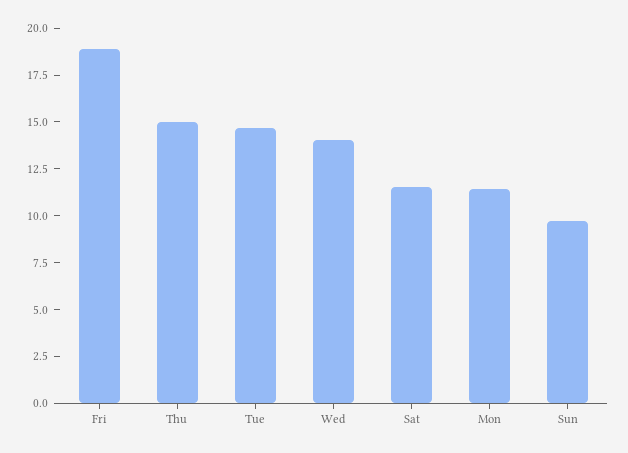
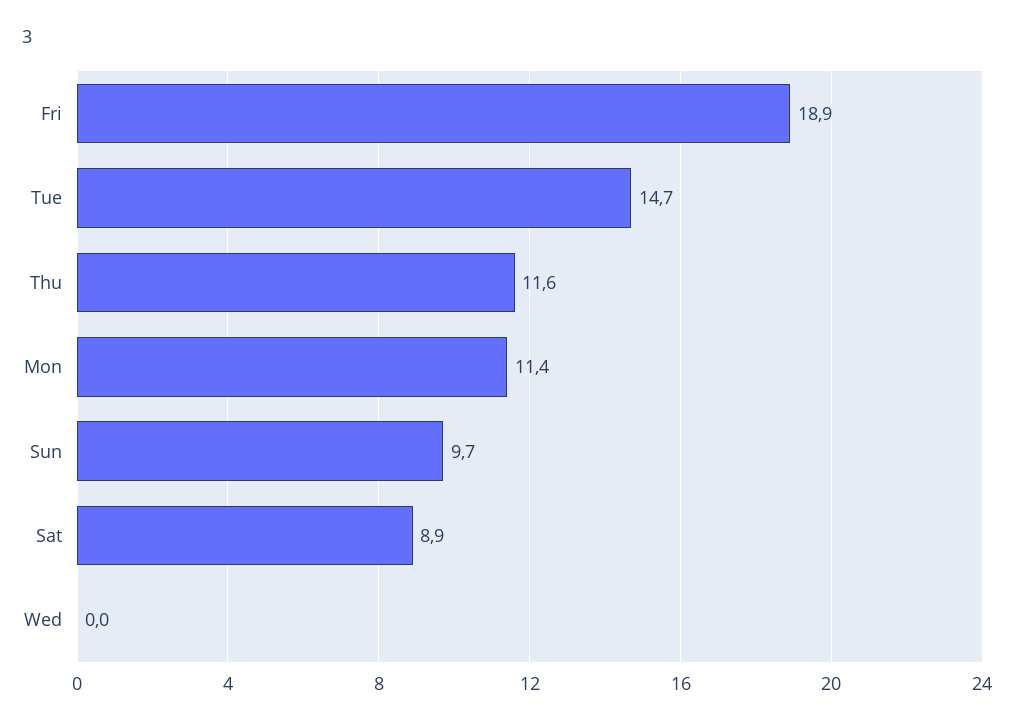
  {
    "Fri": 18.9,
-   "Thu": 15,
+   "Thu": 11.6,
    "Tue": 14.7,
-   "Wed": 14,
+   "Wed": 0,
-   "Sat": 11.5,
+   "Sat": 8.9,
    "Mon": 11.4,
    "Sun": 9.7
  }

